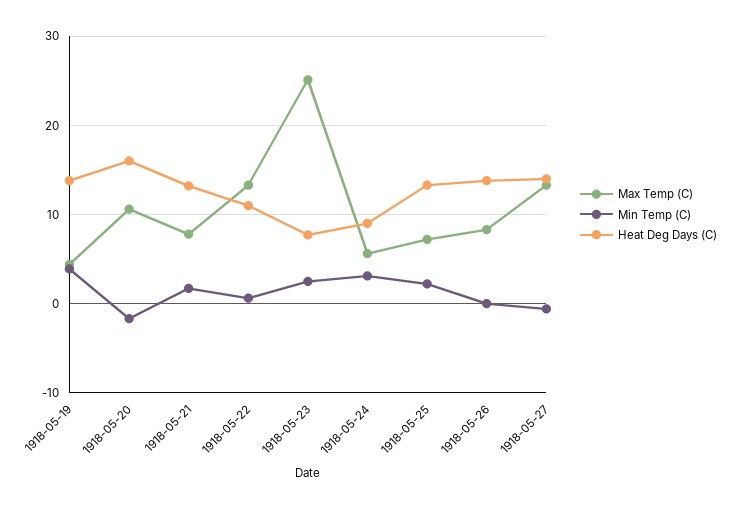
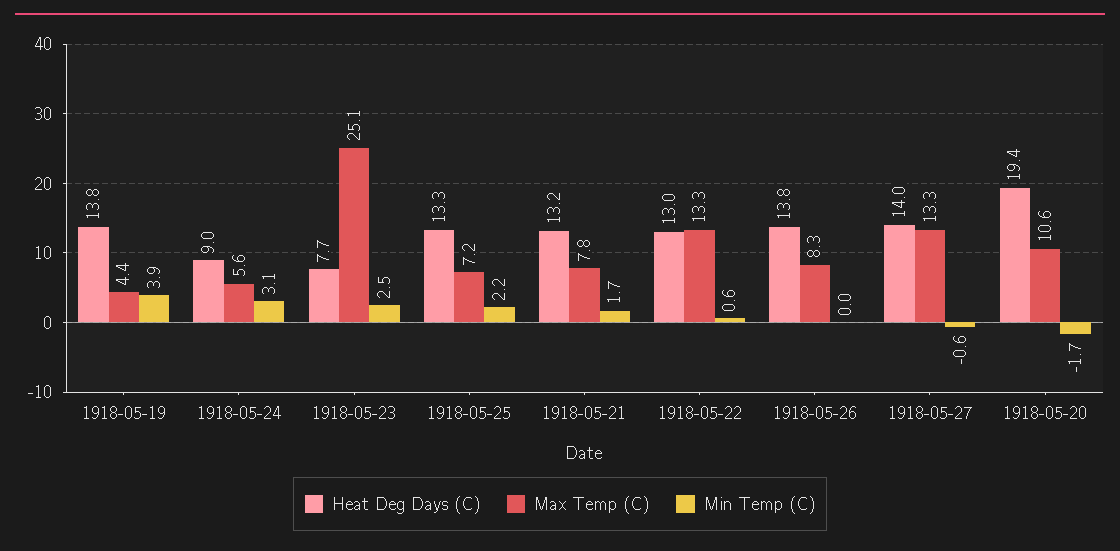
  {
    "Max Temp (C)": {
      "1918-05-19": 4.4,
      "1918-05-20": 10.6,
      "1918-05-21": 7.8,
      "1918-05-22": 13.3,
      "1918-05-23": 25.1,
      "1918-05-24": 5.6,
      "1918-05-25": 7.2,
      "1918-05-26": 8.3,
      "1918-05-27": 13.3
    },
    "Min Temp (C)": {
      "1918-05-19": 3.9,
      "1918-05-20": -1.7,
      "1918-05-21": 1.7,
      "1918-05-22": 0.6,
      "1918-05-23": 2.5,
      "1918-05-24": 3.1,
      "1918-05-25": 2.2,
      "1918-05-26": 0,
      "1918-05-27": -0.6
    },
    "Heat Deg Days (C)": {
      "1918-05-19": 13.8,
-     "1918-05-20": 16,
+     "1918-05-20": 19.4,
      "1918-05-21": 13.2,
-     "1918-05-22": 11,
+     "1918-05-22": 13,
      "1918-05-23": 7.7,
      "1918-05-24": 9,
      "1918-05-25": 13.3,
      "1918-05-26": 13.8,
      "1918-05-27": 14
    }
  }

